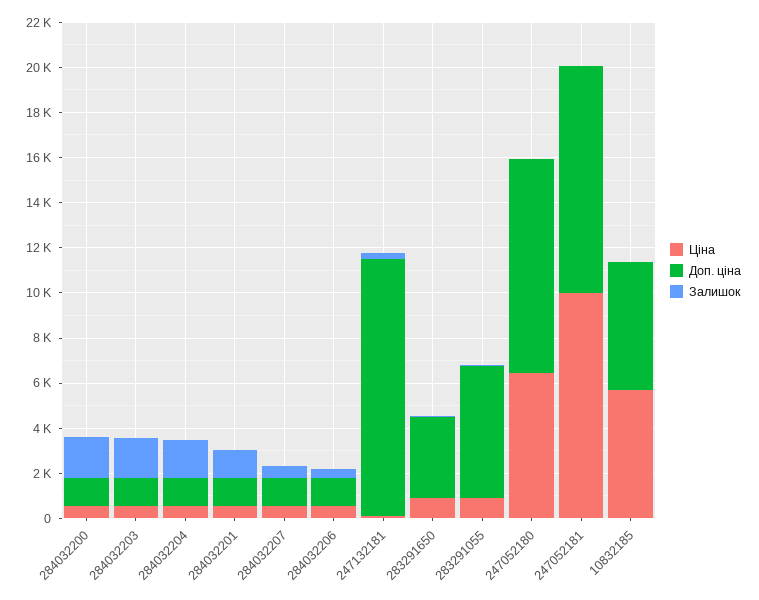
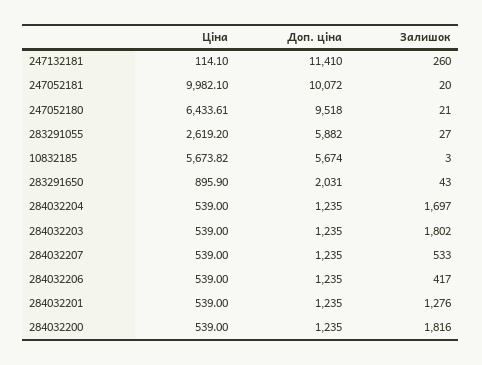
  {
    "Ціна": {
      "284032200": 539,
      "284032203": 539,
      "284032204": 539,
      "284032201": 539,
      "284032207": 539,
      "284032206": 539,
      "247132181": 114.1,
      "283291650": 895.9,
-     "283291055": 1000,
+     "283291055": 2619.2,
      "247052180": 6433.61,
      "247052181": 9982.1,
      "10832185": 5673.82
    },
    "Доп. ціна": {
      "284032200": 1235,
      "284032203": 1235,
      "284032204": 1235,
      "284032201": 1235,
      "284032207": 1235,
      "284032206": 1235,
      "247132181": 11410,
-     "283291650": 3500,
+     "283291650": 2031,
      "283291055": 5882,
      "247052180": 9518,
      "247052181": 10072,
      "10832185": 5674
    },
    "Залишок": {
      "284032200": 1816,
      "284032203": 1802,
      "284032204": 1697,
      "284032201": 1276,
      "284032207": 533,
      "284032206": 417,
      "247132181": 260,
      "283291650": 43,
      "283291055": 27,
      "247052180": 21,
      "247052181": 20,
      "10832185": 3
    }
  }

